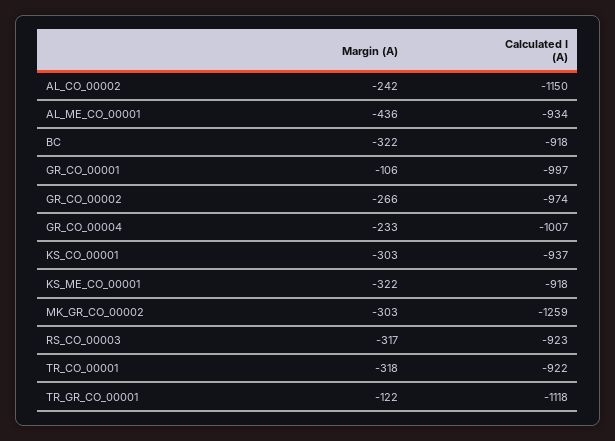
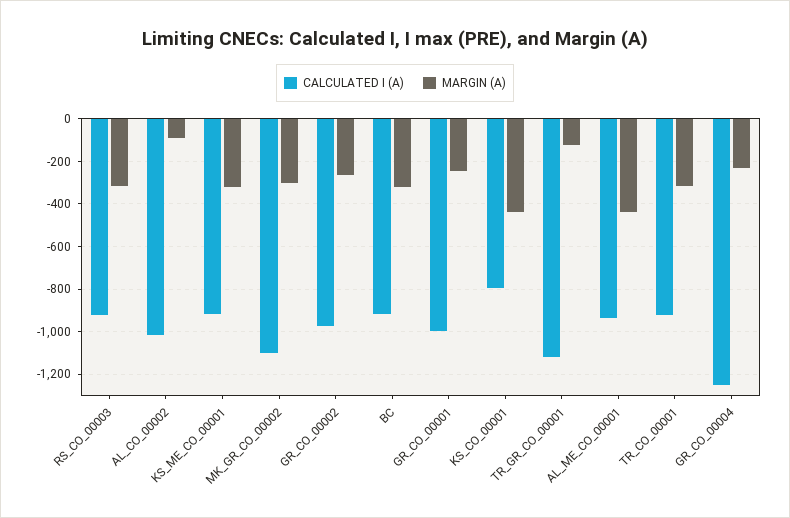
  {
    "Margin (A)": {
-     "AL_CO_00002": -242,
+     "AL_CO_00002": -100,
      "AL_ME_CO_00001": -436,
      "BC": -322,
-     "GR_CO_00001": -106,
+     "GR_CO_00001": -250,
      "GR_CO_00002": -266,
      "GR_CO_00004": -233,
-     "KS_CO_00001": -303,
+     "KS_CO_00001": -450,
      "KS_ME_CO_00001": -322,
      "MK_GR_CO_00002": -303,
      "RS_CO_00003": -317,
      "TR_CO_00001": -318,
      "TR_GR_CO_00001": -122
    },
    "Calculated I (A)": {
-     "AL_CO_00002": -1150,
+     "AL_CO_00002": -1000,
      "AL_ME_CO_00001": -934,
      "BC": -918,
      "GR_CO_00001": -997,
      "GR_CO_00002": -974,
-     "GR_CO_00004": -1007,
+     "GR_CO_00004": -1250,
-     "KS_CO_00001": -937,
+     "KS_CO_00001": -800,
      "KS_ME_CO_00001": -918,
-     "MK_GR_CO_00002": -1259,
+     "MK_GR_CO_00002": -1100,
      "RS_CO_00003": -923,
      "TR_CO_00001": -922,
      "TR_GR_CO_00001": -1118
    }
  }

